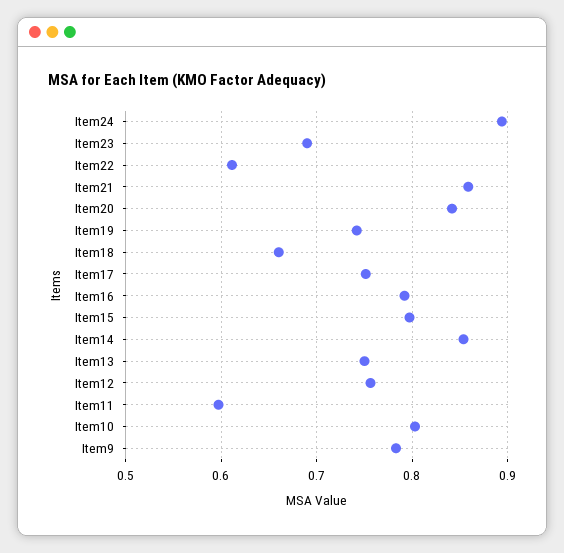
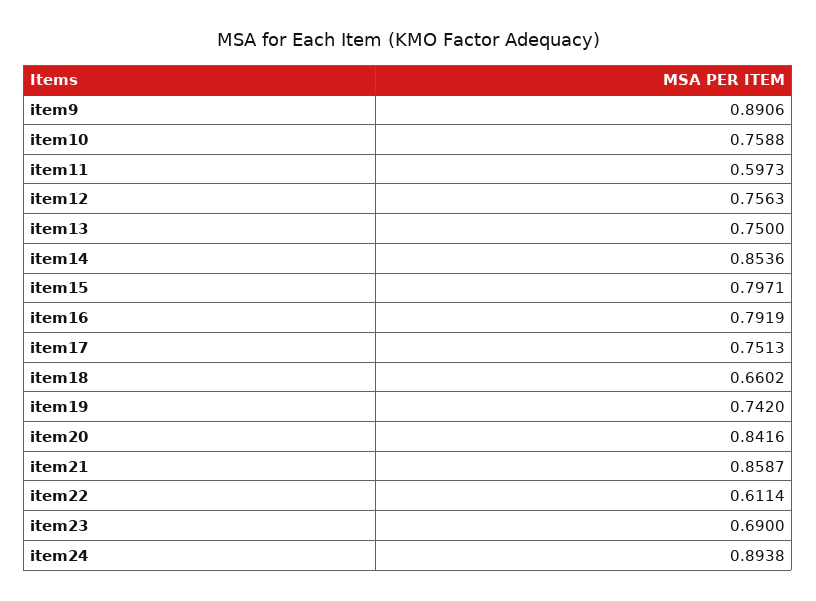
  {
    "Item24": 0.8938,
    "Item23": 0.69,
    "Item22": 0.6114,
    "Item21": 0.8587,
    "Item20": 0.8416,
    "Item19": 0.742,
    "Item18": 0.6602,
    "Item17": 0.7513,
    "Item16": 0.7919,
    "Item15": 0.7971,
    "Item14": 0.8536,
    "Item13": 0.75,
    "Item12": 0.7563,
    "Item11": 0.5973,
-   "Item10": 0.8,
+   "Item10": 0.7588,
-   "Item9": 0.78
+   "Item9": 0.8906
  }

